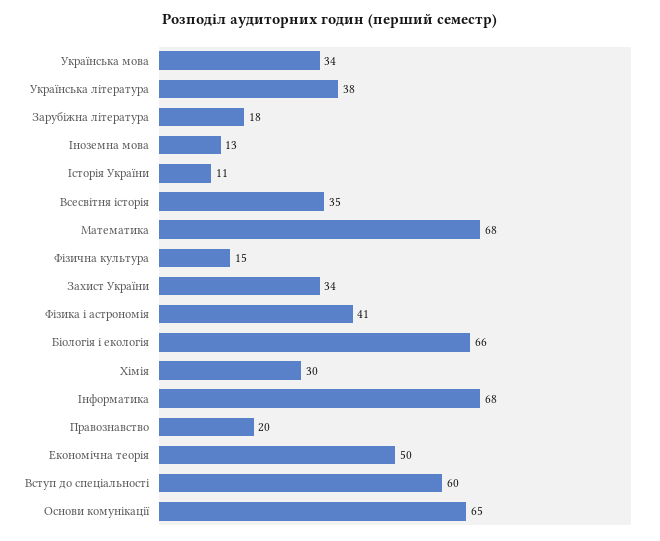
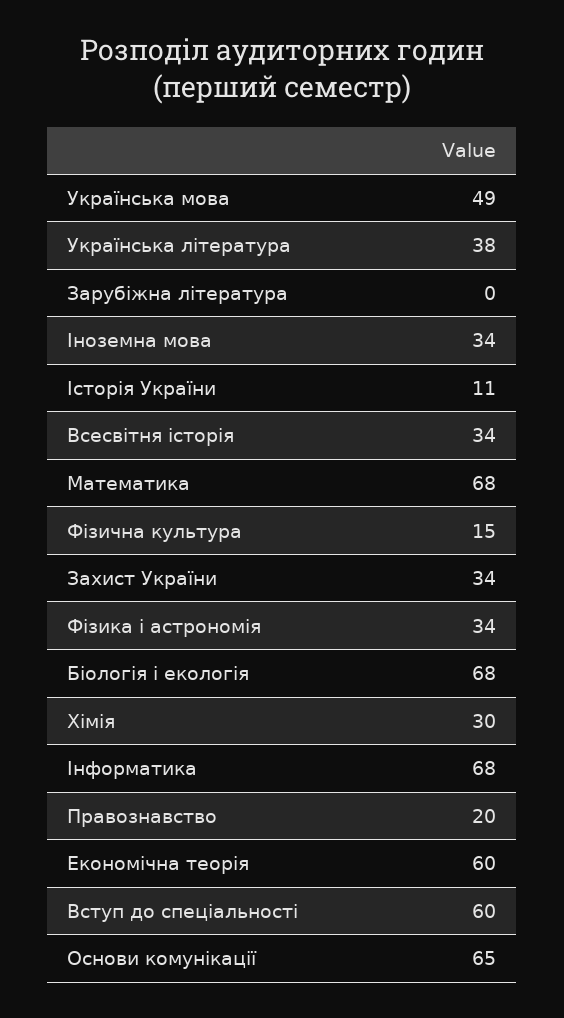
  {
-   "Українська мова": 34,
+   "Українська мова": 49,
    "Українська література": 38,
-   "Зарубіжна література": 18,
+   "Зарубіжна література": 0,
-   "Іноземна мова": 13,
+   "Іноземна мова": 34,
    "Історія України": 11,
-   "Всесвітня історія": 35,
+   "Всесвітня історія": 34,
    "Математика": 68,
    "Фізична культура": 15,
    "Захист України": 34,
-   "Фізика і астрономія": 41,
+   "Фізика і астрономія": 34,
-   "Біологія і екологія": 66,
+   "Біологія і екологія": 68,
    "Хімія": 30,
    "Інформатика": 68,
    "Правознавство": 20,
-   "Економічна теорія": 50,
+   "Економічна теорія": 60,
    "Вступ до спеціальності": 60,
    "Основи комунікації": 65
  }

